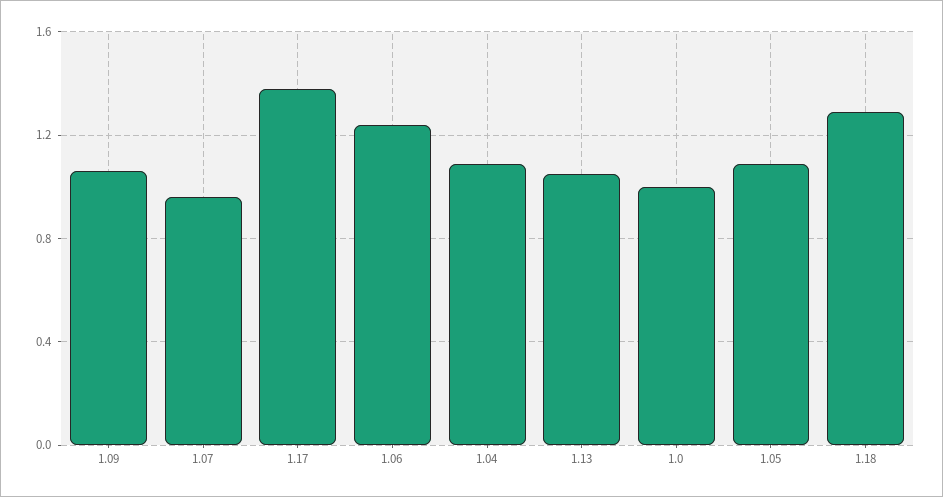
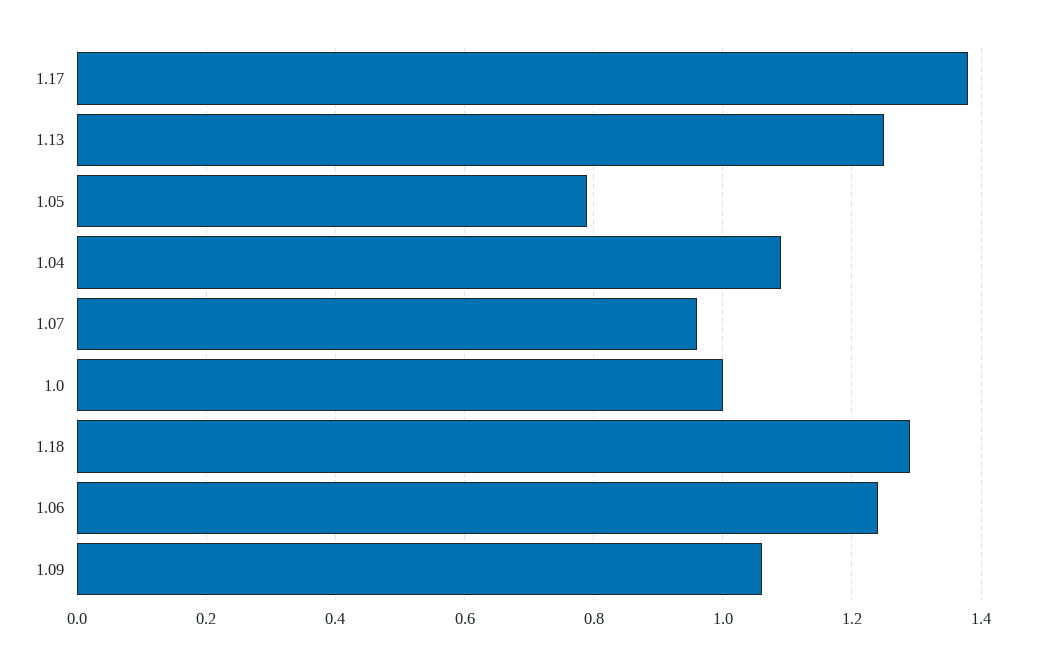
  {
    "1.09": 1.05,
    "1.07": 0.95,
    "1.17": 1.4,
    "1.06": 1.25,
    "1.04": 1.1,
-   "1.13": 1.05,
+   "1.13": 1.25,
    "1.0": 1,
-   "1.05": 1.1,
+   "1.05": 0.8,
    "1.18": 1.3
  }

